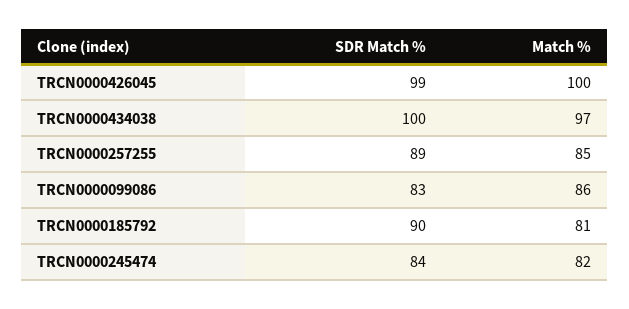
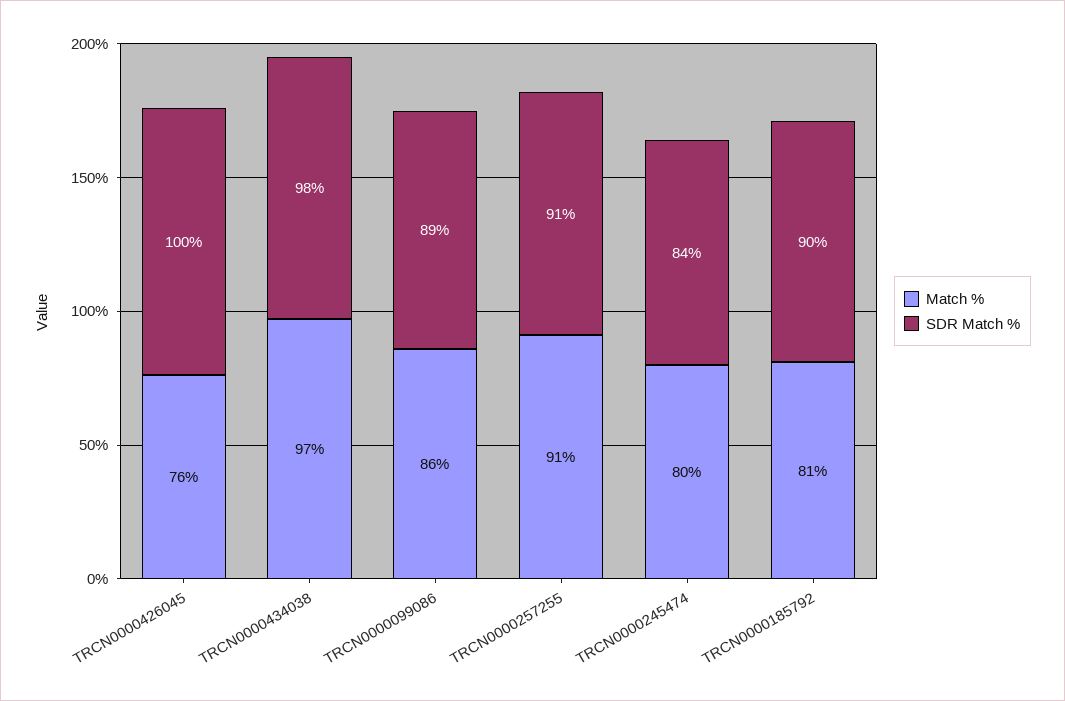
  {
    "SDR Match %": {
-     "TRCN0000426045": 99,
+     "TRCN0000426045": 100,
-     "TRCN0000434038": 100,
+     "TRCN0000434038": 98,
-     "TRCN0000257255": 89,
+     "TRCN0000257255": 91,
-     "TRCN0000099086": 83,
+     "TRCN0000099086": 89,
      "TRCN0000185792": 90,
      "TRCN0000245474": 84
    },
    "Match %": {
-     "TRCN0000426045": 100,
+     "TRCN0000426045": 76,
      "TRCN0000434038": 97,
-     "TRCN0000257255": 85,
+     "TRCN0000257255": 91,
      "TRCN0000099086": 86,
      "TRCN0000185792": 81,
-     "TRCN0000245474": 82
+     "TRCN0000245474": 80
    }
  }

